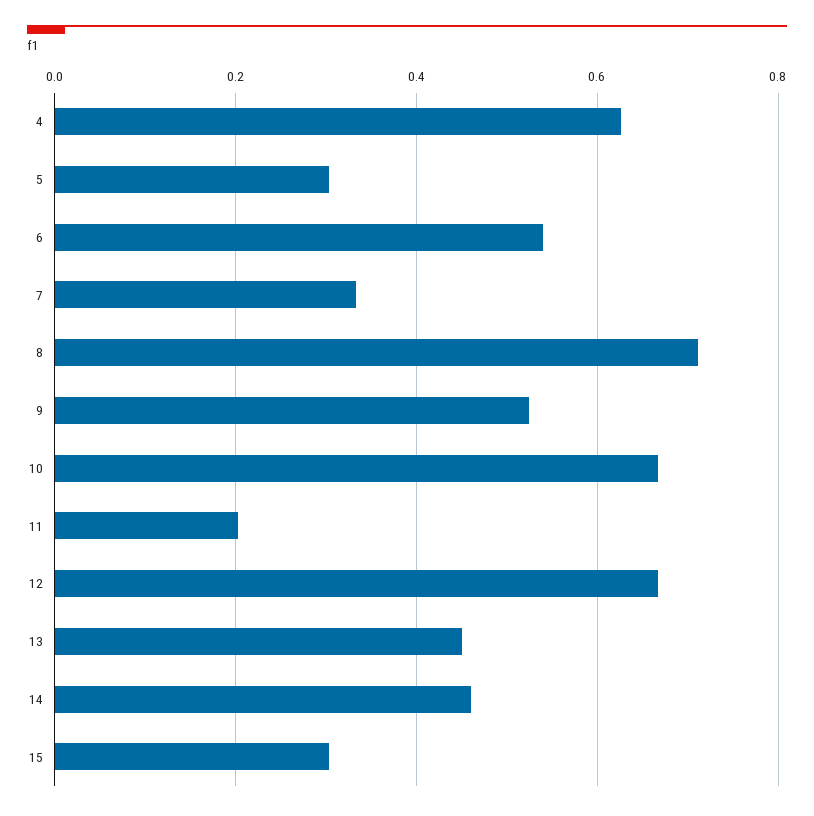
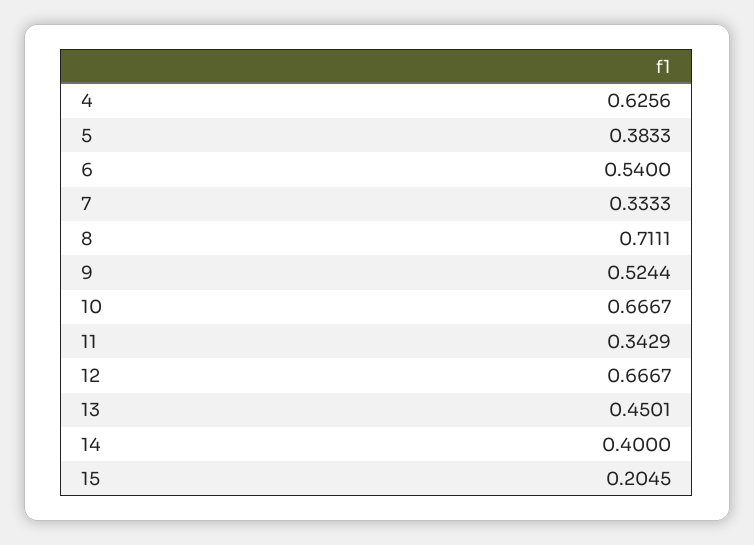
  {
    "4": 0.6256,
-   "5": 0.3,
+   "5": 0.3833,
    "6": 0.54,
    "7": 0.3333,
    "8": 0.7111,
    "9": 0.5244,
    "10": 0.6667,
-   "11": 0.2,
+   "11": 0.3429,
    "12": 0.6667,
    "13": 0.4501,
-   "14": 0.46,
+   "14": 0.4,
-   "15": 0.3
+   "15": 0.2045
  }

